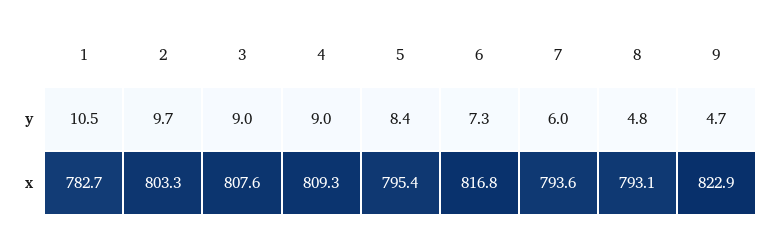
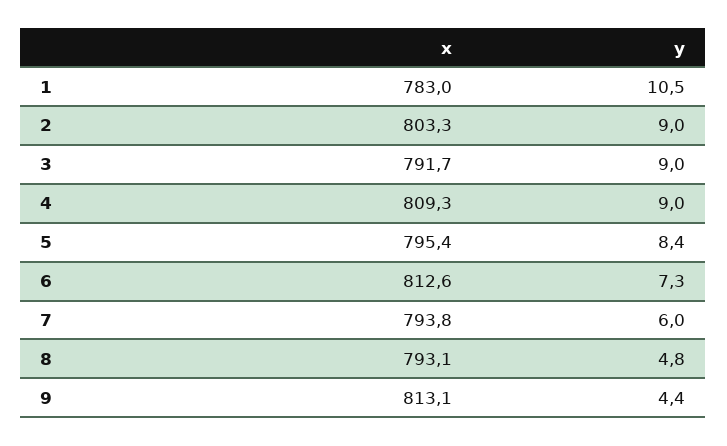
  {
    "1": {
      "y": 10.5,
-     "x": 782.7
+     "x": 783
    },
    "2": {
-     "y": 9.7,
+     "y": 9,
      "x": 803.3
    },
    "3": {
      "y": 9,
-     "x": 807.6
+     "x": 791.7
    },
    "4": {
      "y": 9,
      "x": 809.3
    },
    "5": {
      "y": 8.4,
      "x": 795.4
    },
    "6": {
      "y": 7.3,
-     "x": 816.8
+     "x": 812.6
    },
    "7": {
      "y": 6,
-     "x": 793.6
+     "x": 793.8
    },
    "8": {
      "y": 4.8,
      "x": 793.1
    },
    "9": {
-     "y": 4.7,
+     "y": 4.4,
-     "x": 822.9
+     "x": 813.1
    }
  }

